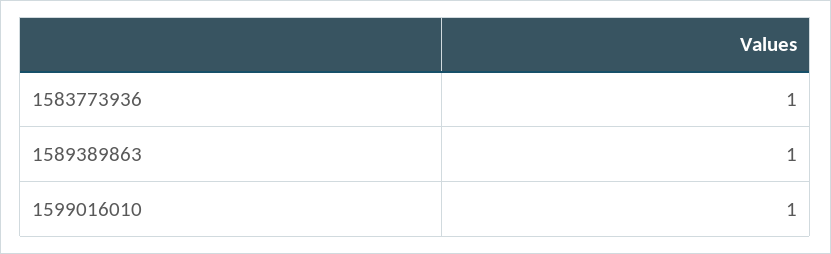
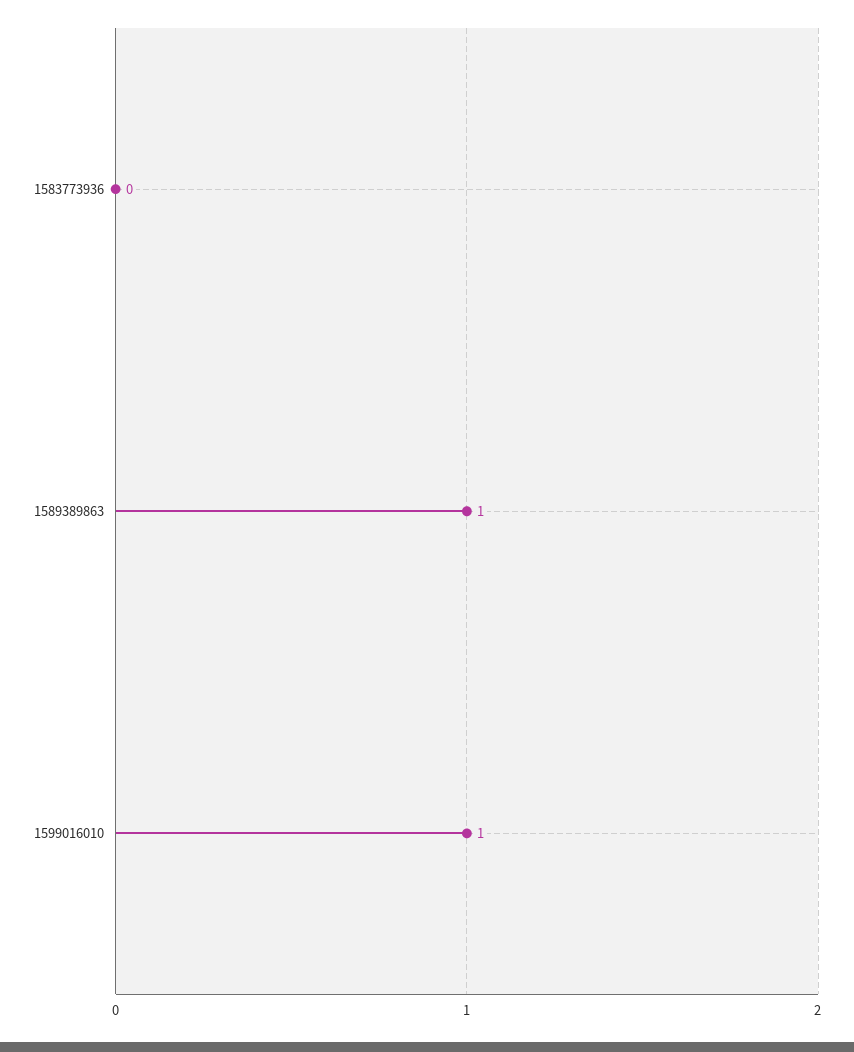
  {
-   "1583773936": 1,
+   "1583773936": 0,
    "1589389863": 1,
    "1599016010": 1
  }

